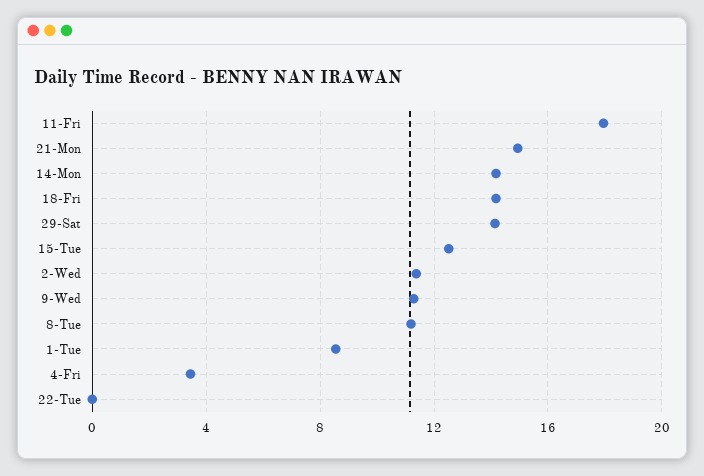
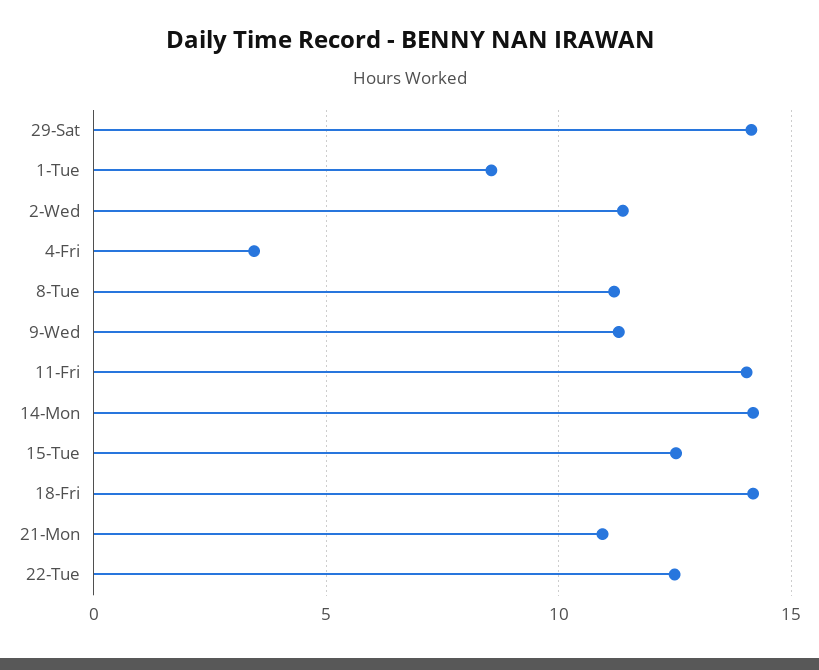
  {
-   "11-Fri": 18,
+   "11-Fri": 14,
-   "21-Mon": 15,
+   "21-Mon": 11,
    "14-Mon": 14,
    "18-Fri": 14,
    "29-Sat": 14,
    "15-Tue": 12.5,
    "2-Wed": 11.5,
    "9-Wed": 11.5,
    "8-Tue": 11,
    "1-Tue": 8.5,
    "4-Fri": 3.5,
-   "22-Tue": 0
+   "22-Tue": 12.5
  }

